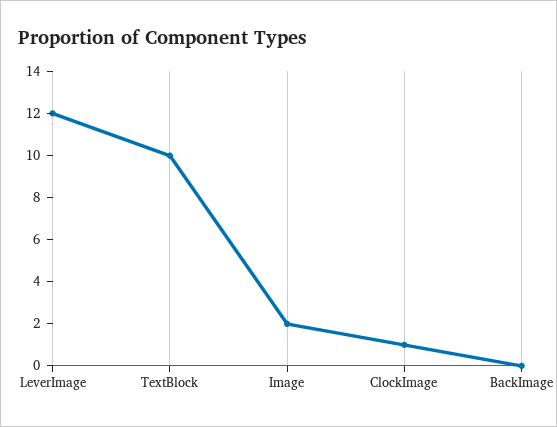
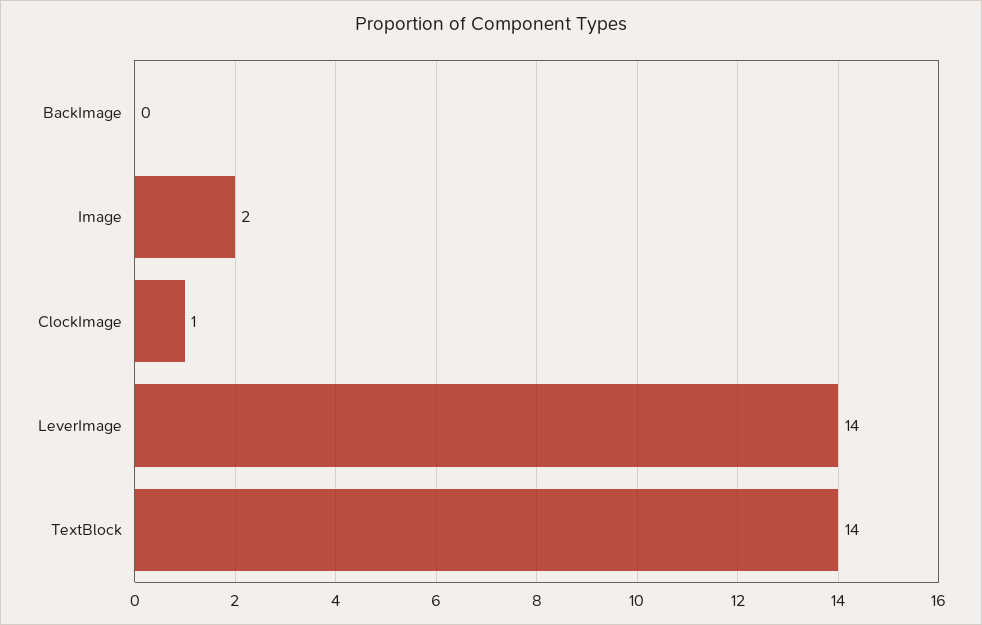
  {
-   "LeverImage": 12,
+   "LeverImage": 14,
-   "TextBlock": 10,
+   "TextBlock": 14,
    "Image": 2,
    "ClockImage": 1,
    "BackImage": 0
  }

